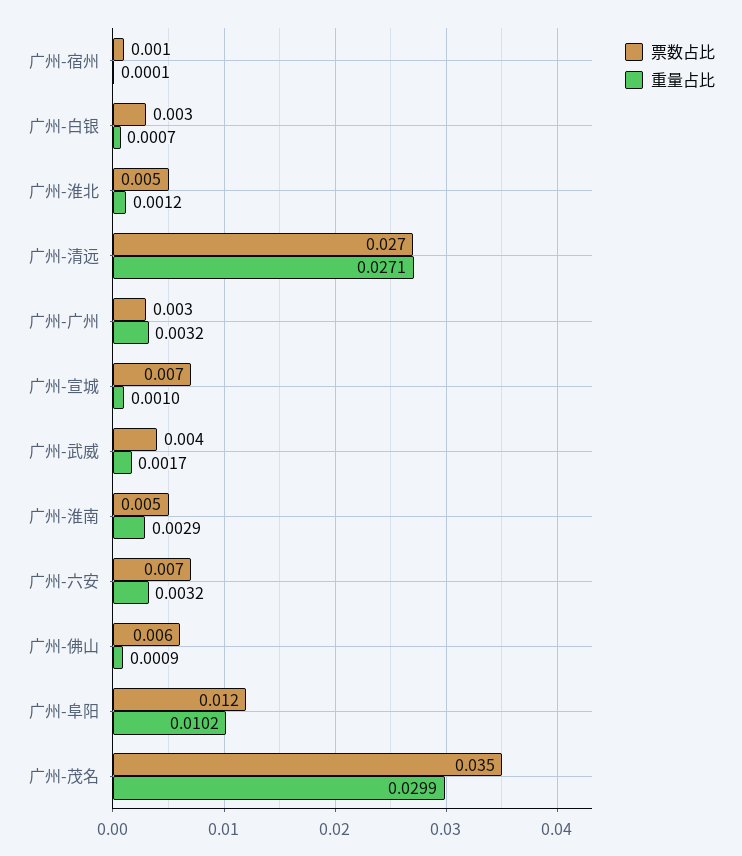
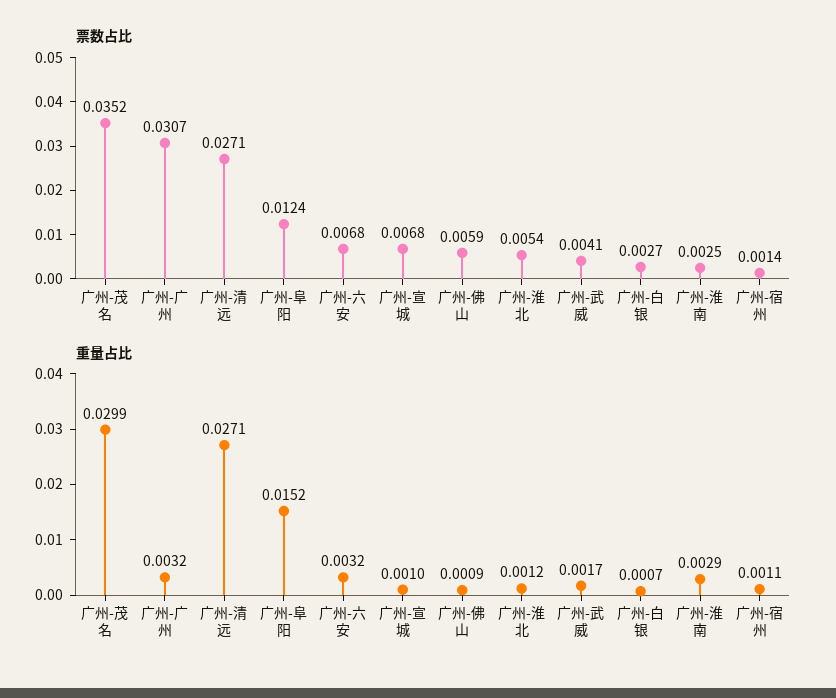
  {
    "票数占比": {
      "广州-宿州": 0.0014,
      "广州-白银": 0.0027,
      "广州-淮北": 0.0054,
      "广州-清远": 0.0271,
-     "广州-广州": 0.003,
+     "广州-广州": 0.0307,
      "广州-宣城": 0.0068,
      "广州-武威": 0.0041,
-     "广州-淮南": 0.005,
+     "广州-淮南": 0.0025,
      "广州-六安": 0.0068,
      "广州-佛山": 0.0059,
      "广州-阜阳": 0.0124,
      "广州-茂名": 0.0352
    },
    "重量占比": {
-     "广州-宿州": 0.0001,
+     "广州-宿州": 0.0011,
      "广州-白银": 0.0007,
      "广州-淮北": 0.0012,
      "广州-清远": 0.0271,
      "广州-广州": 0.0032,
      "广州-宣城": 0.001,
      "广州-武威": 0.0017,
      "广州-淮南": 0.0029,
      "广州-六安": 0.0032,
      "广州-佛山": 0.0009,
-     "广州-阜阳": 0.0102,
+     "广州-阜阳": 0.0152,
      "广州-茂名": 0.0299
    }
  }

